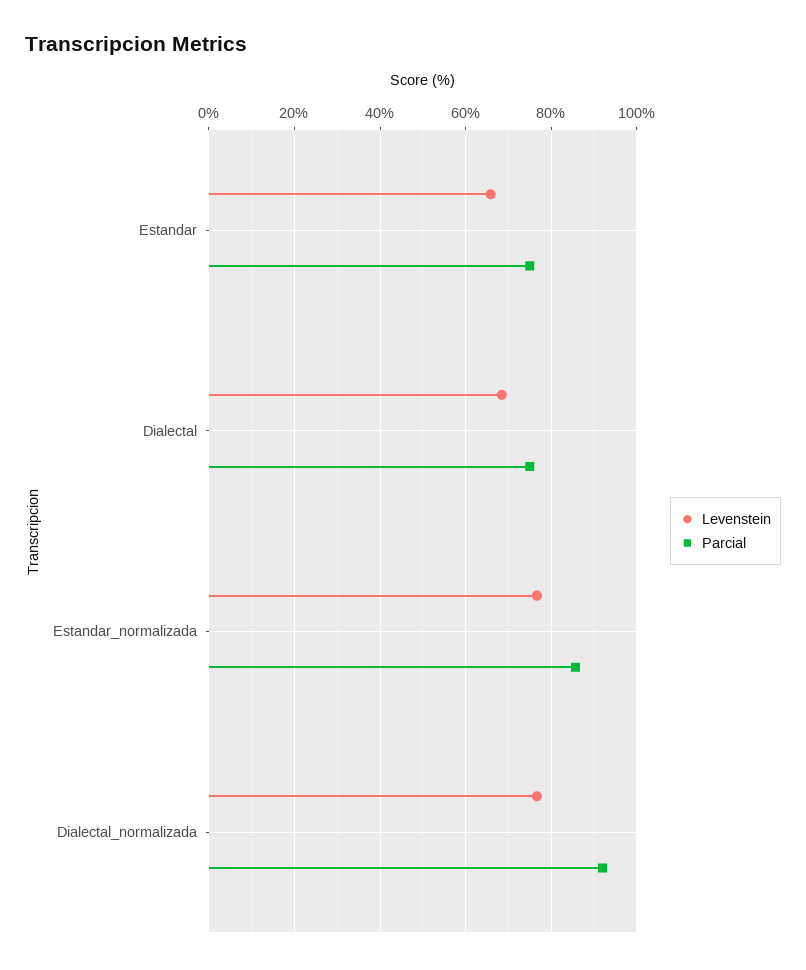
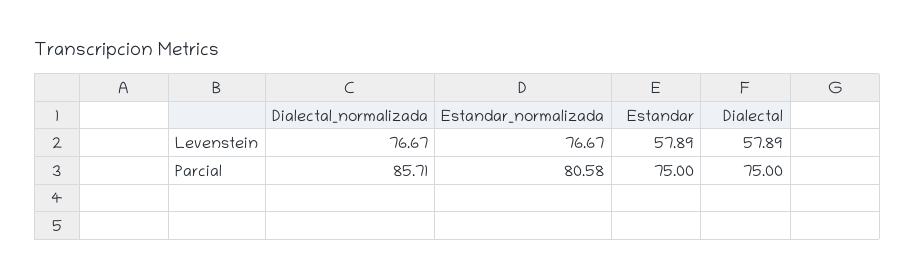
  {
    "Levenstein": {
-     "Estandar": 66,
+     "Estandar": 57.89,
-     "Dialectal": 68,
+     "Dialectal": 57.89,
      "Estandar_normalizada": 76.67,
      "Dialectal_normalizada": 76.67
    },
    "Parcial": {
      "Estandar": 75,
      "Dialectal": 75,
-     "Estandar_normalizada": 86,
+     "Estandar_normalizada": 80.58,
-     "Dialectal_normalizada": 92
+     "Dialectal_normalizada": 85.71
    }
  }

